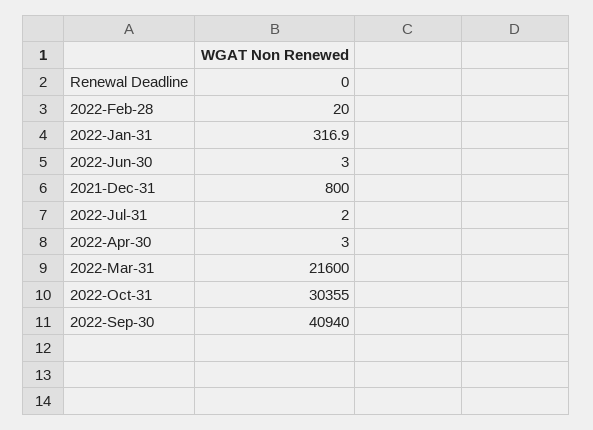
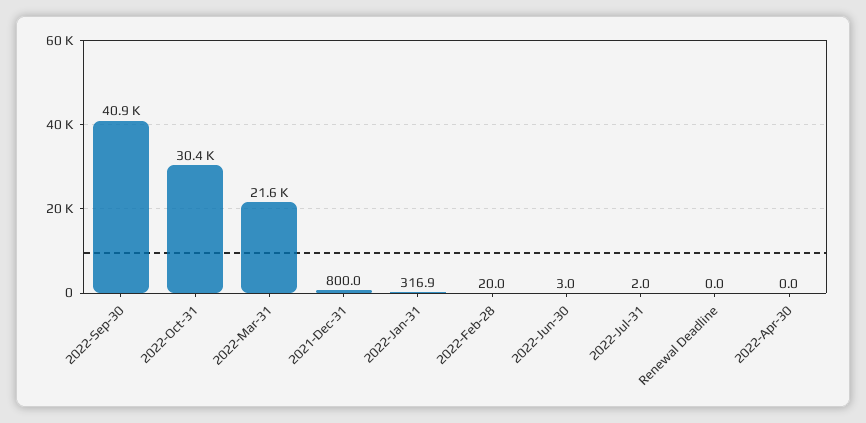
  {
    "Renewal Deadline": 0,
    "2022-Feb-28": 20,
    "2022-Jan-31": 316.9,
    "2022-Jun-30": 3,
    "2021-Dec-31": 800,
    "2022-Jul-31": 2,
-   "2022-Apr-30": 3,
+   "2022-Apr-30": 0,
    "2022-Mar-31": 21600,
    "2022-Oct-31": 30355,
    "2022-Sep-30": 40940
  }

